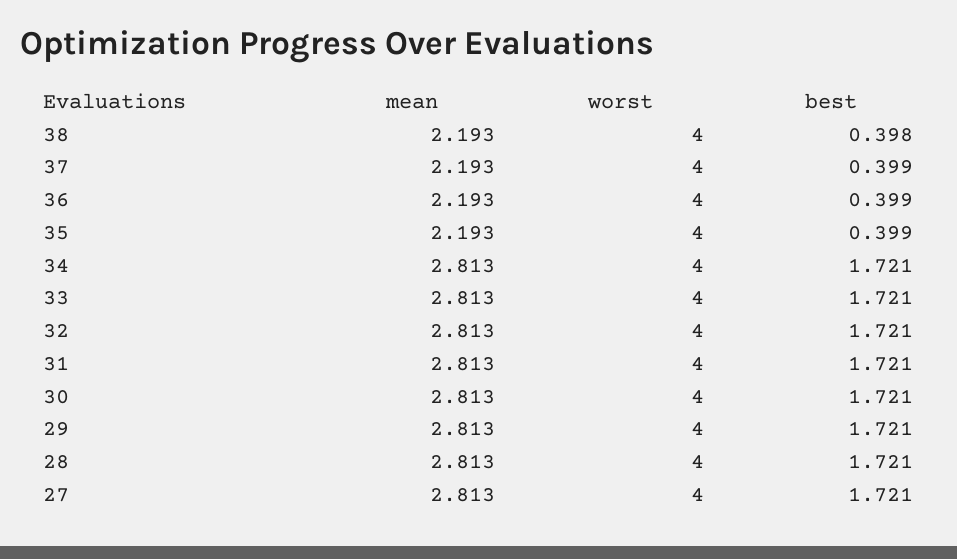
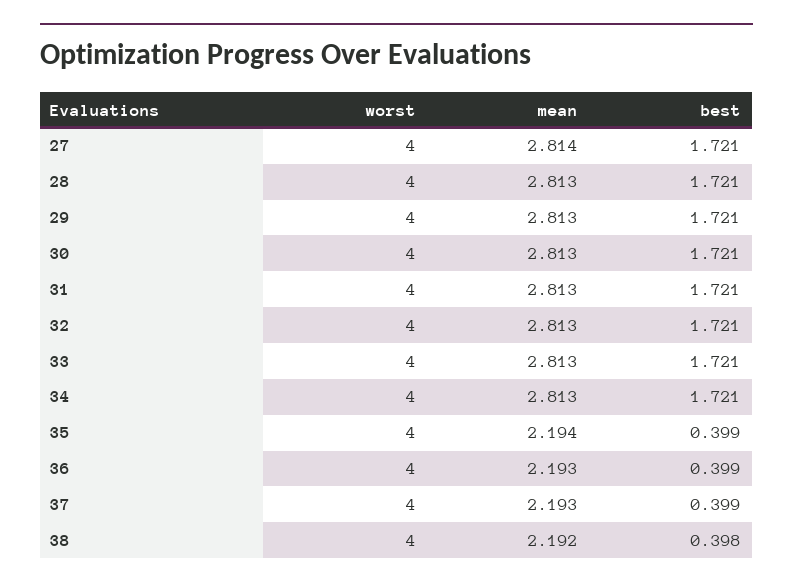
  {
    "mean": {
-     "38": 2.193,
+     "38": 2.192,
      "37": 2.193,
      "36": 2.193,
-     "35": 2.193,
+     "35": 2.194,
      "34": 2.813,
      "33": 2.813,
      "32": 2.813,
      "31": 2.813,
      "30": 2.813,
      "29": 2.813,
      "28": 2.813,
-     "27": 2.813
+     "27": 2.814
    },
    "worst": {
      "38": 4,
      "37": 4,
      "36": 4,
      "35": 4,
      "34": 4,
      "33": 4,
      "32": 4,
      "31": 4,
      "30": 4,
      "29": 4,
      "28": 4,
      "27": 4
    },
    "best": {
      "38": 0.398,
      "37": 0.399,
      "36": 0.399,
      "35": 0.399,
      "34": 1.721,
      "33": 1.721,
      "32": 1.721,
      "31": 1.721,
      "30": 1.721,
      "29": 1.721,
      "28": 1.721,
      "27": 1.721
    }
  }

